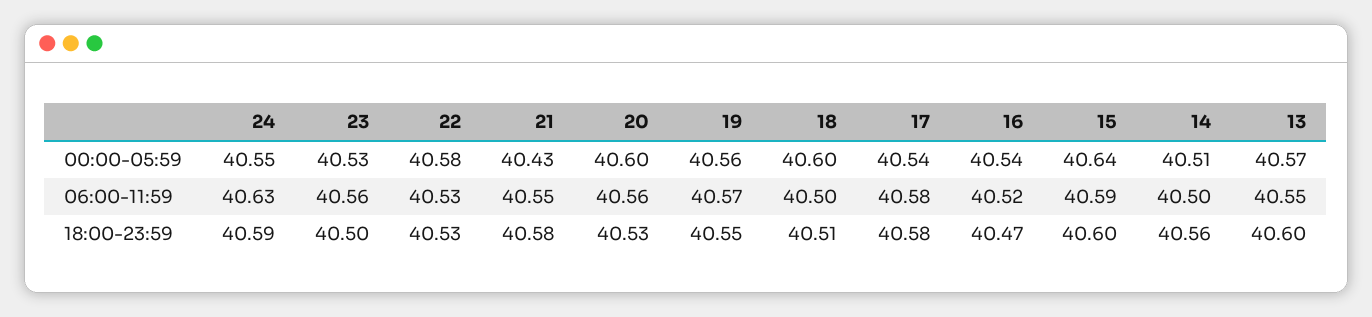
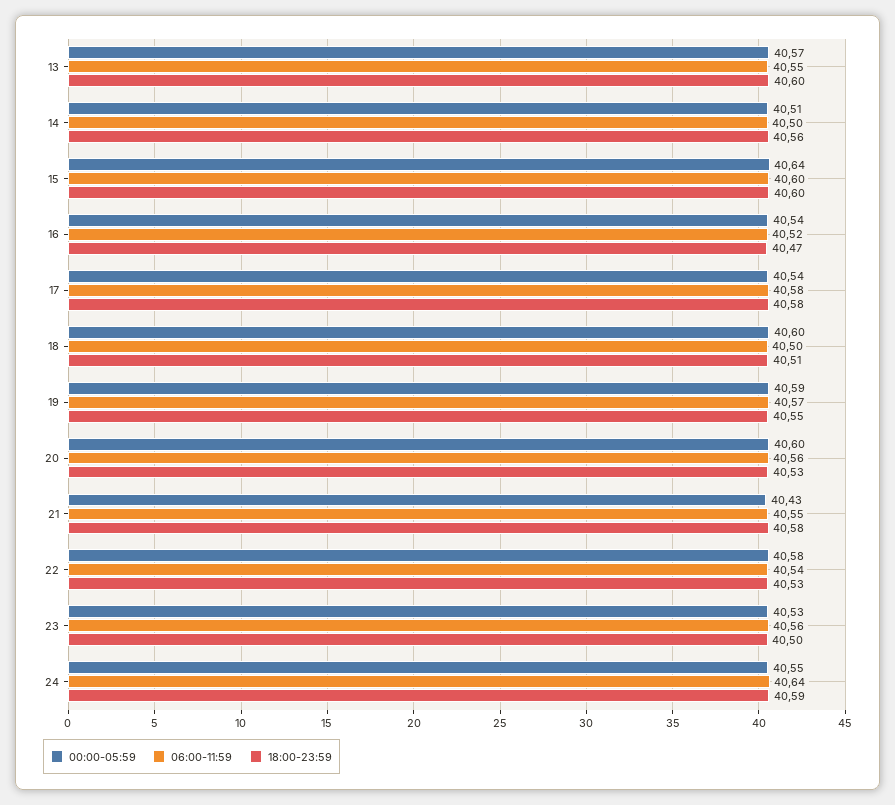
  {
    "00:00-05:59": {
      "24": 40.55,
      "23": 40.53,
      "22": 40.58,
      "21": 40.43,
      "20": 40.6,
-     "19": 40.56,
+     "19": 40.59,
      "18": 40.6,
      "17": 40.54,
      "16": 40.54,
      "15": 40.64,
      "14": 40.51,
      "13": 40.57
    },
    "06:00-11:59": {
-     "24": 40.63,
+     "24": 40.64,
      "23": 40.56,
-     "22": 40.53,
+     "22": 40.54,
      "21": 40.55,
      "20": 40.56,
      "19": 40.57,
      "18": 40.5,
      "17": 40.58,
      "16": 40.52,
-     "15": 40.59,
+     "15": 40.6,
      "14": 40.5,
      "13": 40.55
    },
    "18:00-23:59": {
      "24": 40.59,
      "23": 40.5,
      "22": 40.53,
      "21": 40.58,
      "20": 40.53,
      "19": 40.55,
      "18": 40.51,
      "17": 40.58,
      "16": 40.47,
      "15": 40.6,
      "14": 40.56,
      "13": 40.6
    }
  }

